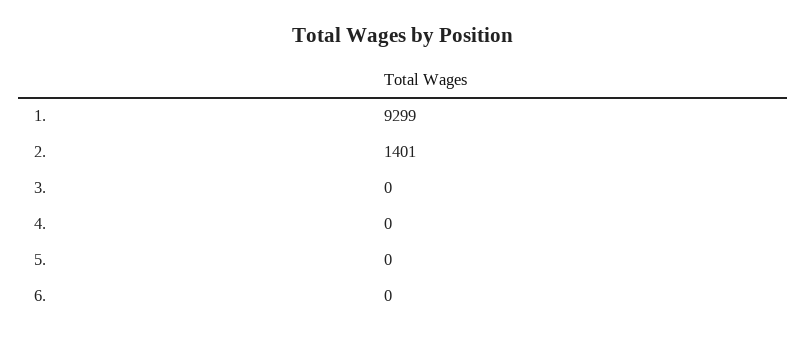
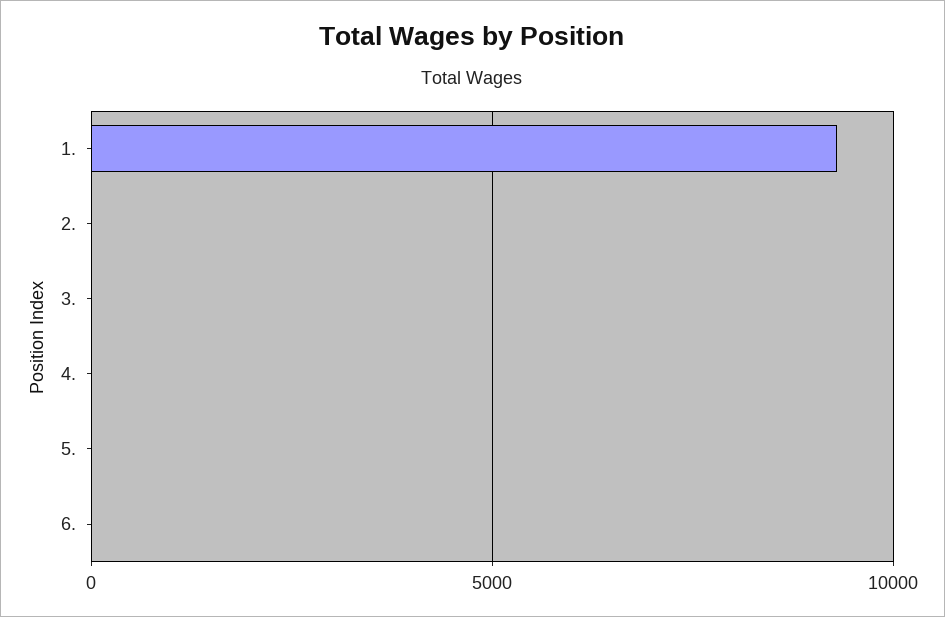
  {
    "1.": 9299,
-   "2.": 1401,
+   "2.": 0,
    "3.": 0,
    "4.": 0,
    "5.": 0,
    "6.": 0
  }

